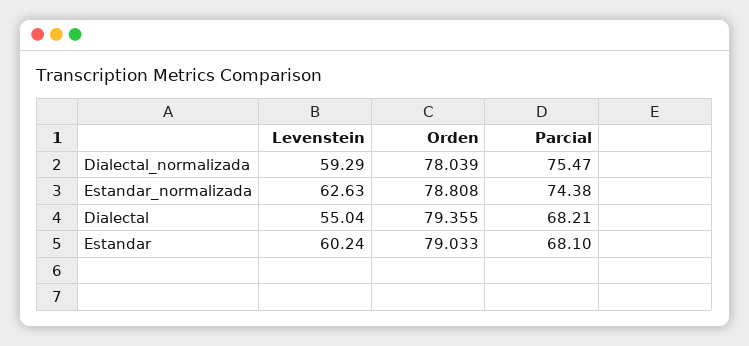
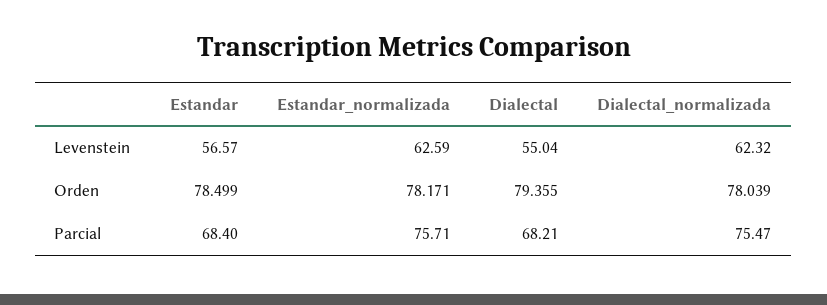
  {
    "Levenstein": {
-     "Dialectal_normalizada": 59.29,
+     "Dialectal_normalizada": 62.32,
-     "Estandar_normalizada": 62.63,
+     "Estandar_normalizada": 62.59,
      "Dialectal": 55.04,
-     "Estandar": 60.24
+     "Estandar": 56.57
    },
    "Orden": {
      "Dialectal_normalizada": 78.039,
-     "Estandar_normalizada": 78.808,
+     "Estandar_normalizada": 78.171,
      "Dialectal": 79.355,
-     "Estandar": 79.033
+     "Estandar": 78.499
    },
    "Parcial": {
      "Dialectal_normalizada": 75.47,
-     "Estandar_normalizada": 74.38,
+     "Estandar_normalizada": 75.71,
      "Dialectal": 68.21,
-     "Estandar": 68.1
+     "Estandar": 68.4
    }
  }

